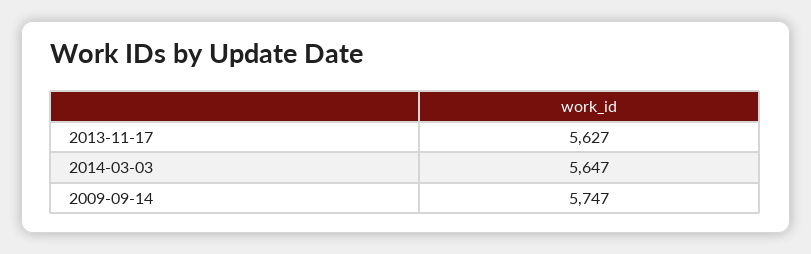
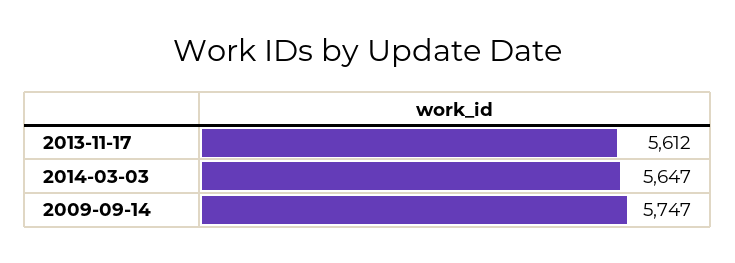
  {
-   "2013-11-17": 5627,
+   "2013-11-17": 5612,
    "2014-03-03": 5647,
    "2009-09-14": 5747
  }

